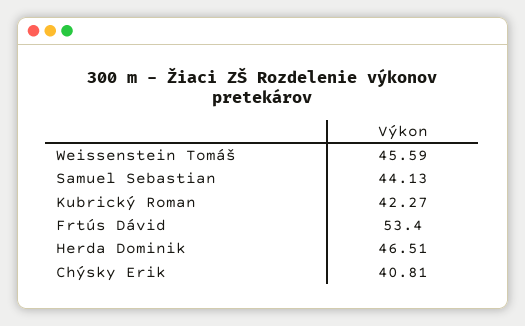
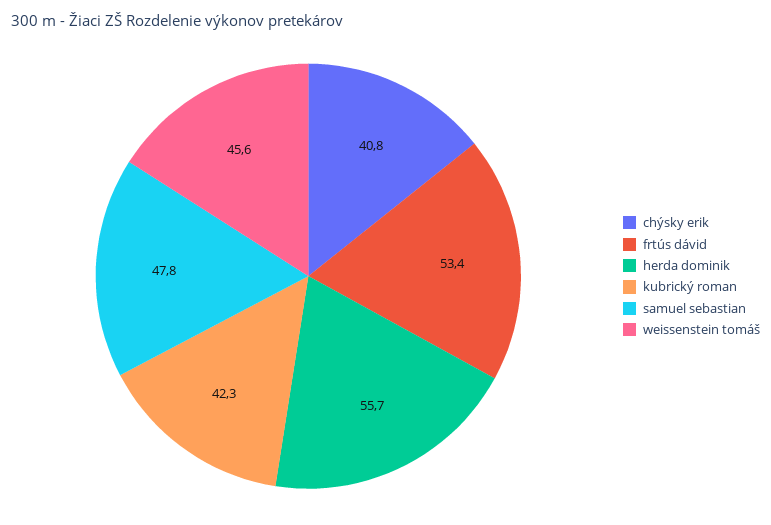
  {
    "Weissenstein Tomáš": 45.59,
-   "Samuel Sebastian": 44.13,
+   "Samuel Sebastian": 47.8,
    "Kubrický Roman": 42.27,
    "Frtús Dávid": 53.4,
-   "Herda Dominik": 46.51,
+   "Herda Dominik": 55.7,
    "Chýsky Erik": 40.81
  }

